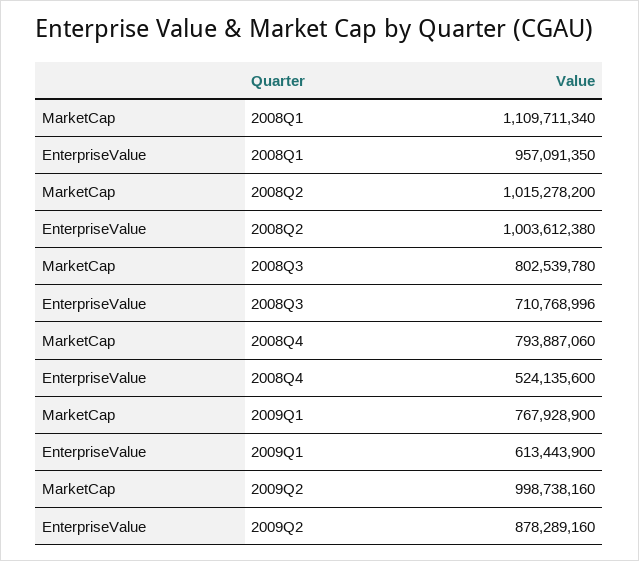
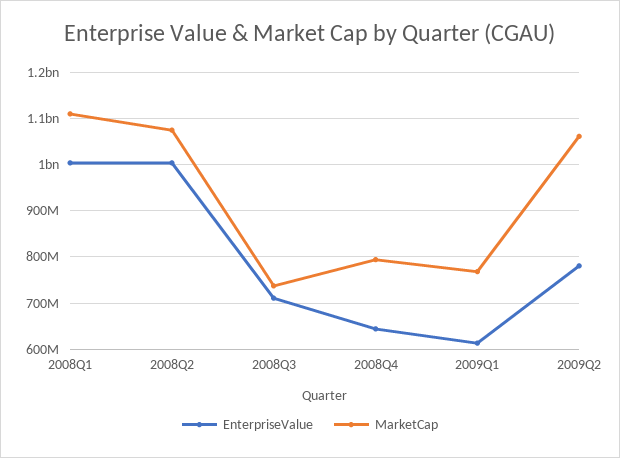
  {
    "MarketCap": {
      "2008Q1": 1109711340,
-     "2008Q2": 1015278200,
+     "2008Q2": 1080000000,
-     "2008Q3": 802539780,
+     "2008Q3": 740000000,
      "2008Q4": 793887060,
      "2009Q1": 767928900,
-     "2009Q2": 998738160
+     "2009Q2": 1060000000
    },
    "EnterpriseValue": {
-     "2008Q1": 957091350,
+     "2008Q1": 1000000000,
      "2008Q2": 1003612380,
      "2008Q3": 710768996,
-     "2008Q4": 524135600,
+     "2008Q4": 640000000,
      "2009Q1": 613443900,
-     "2009Q2": 878289160
+     "2009Q2": 780000000
    }
  }

